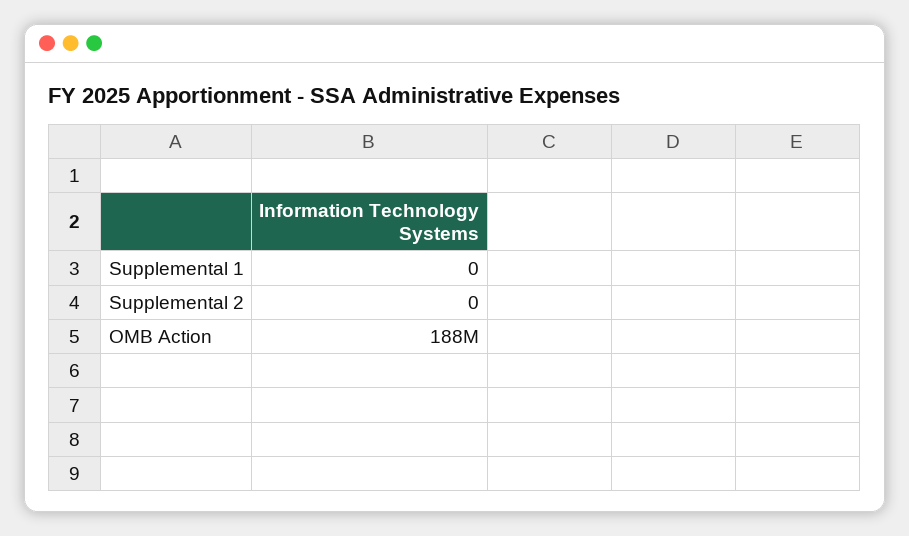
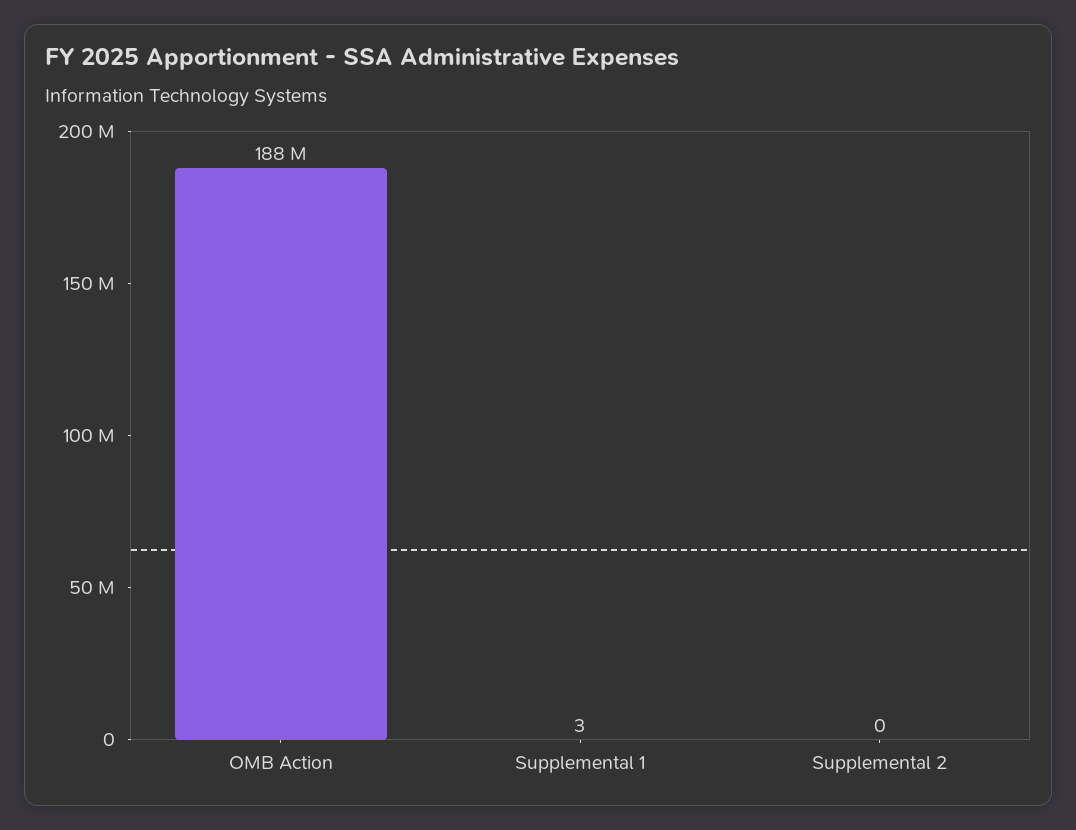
  {
-   "Supplemental 1": 0,
+   "Supplemental 1": 3,
    "Supplemental 2": 0,
    "OMB Action": 188000000
  }

